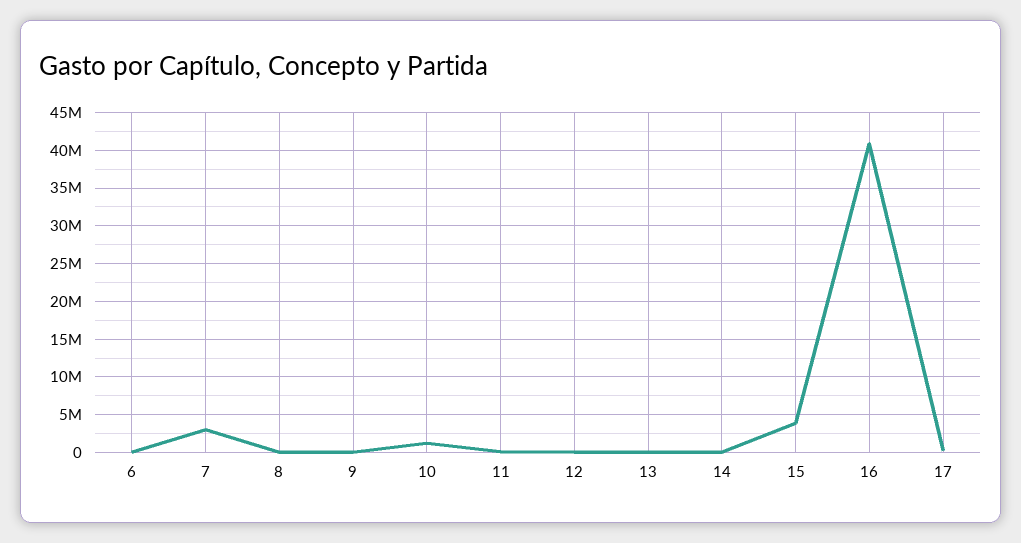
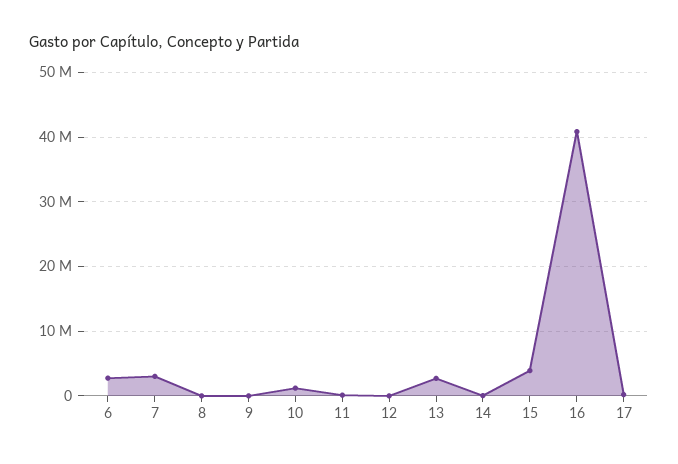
  {
-   "6": 0,
+   "6": 3000000,
    "7": 3000000,
    "8": 0,
    "9": 0,
    "10": 1000000,
    "11": 0,
    "12": 0,
-   "13": 0,
+   "13": 3000000,
    "14": 0,
    "15": 4000000,
    "16": 41000000,
    "17": 0
  }

